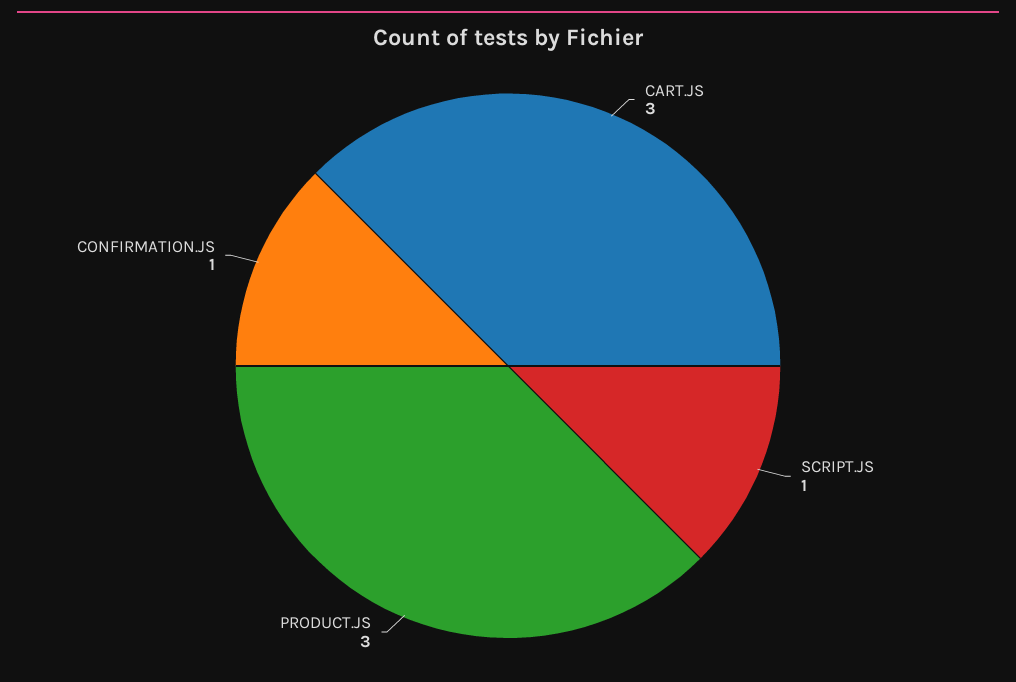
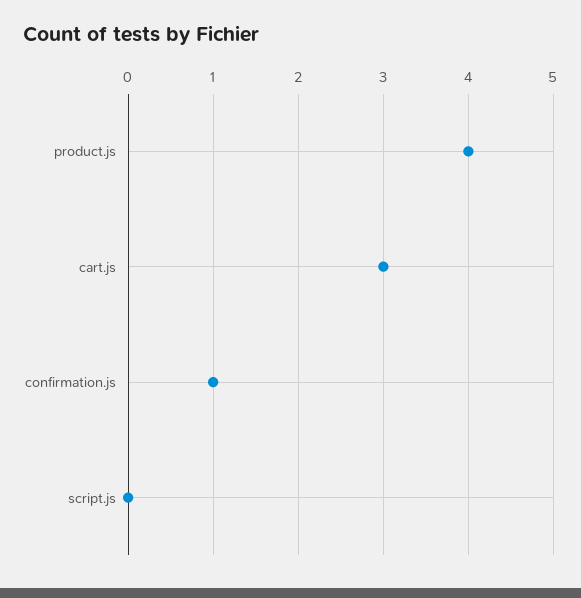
  {
    "CART.JS": 3,
-   "SCRIPT.JS": 1,
+   "SCRIPT.JS": 0,
-   "PRODUCT.JS": 3,
+   "PRODUCT.JS": 4,
    "CONFIRMATION.JS": 1
  }

